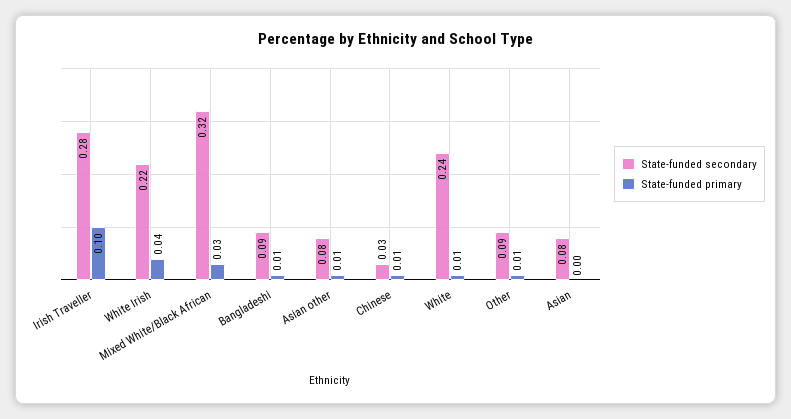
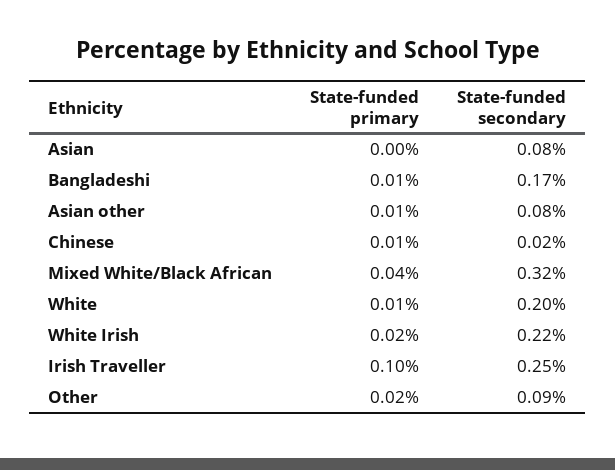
  {
    "State-funded secondary": {
-     "Irish Traveller": 0.28,
+     "Irish Traveller": 0.25,
      "White Irish": 0.22,
      "Mixed White/Black African": 0.32,
-     "Bangladeshi": 0.09,
+     "Bangladeshi": 0.17,
      "Asian other": 0.08,
-     "Chinese": 0.03,
+     "Chinese": 0.02,
-     "White": 0.24,
+     "White": 0.2,
      "Other": 0.09,
      "Asian": 0.08
    },
    "State-funded primary": {
      "Irish Traveller": 0.1,
-     "White Irish": 0.04,
+     "White Irish": 0.02,
-     "Mixed White/Black African": 0.03,
+     "Mixed White/Black African": 0.04,
      "Bangladeshi": 0.01,
      "Asian other": 0.01,
      "Chinese": 0.01,
      "White": 0.01,
-     "Other": 0.01,
+     "Other": 0.02,
      "Asian": 0
    }
  }

